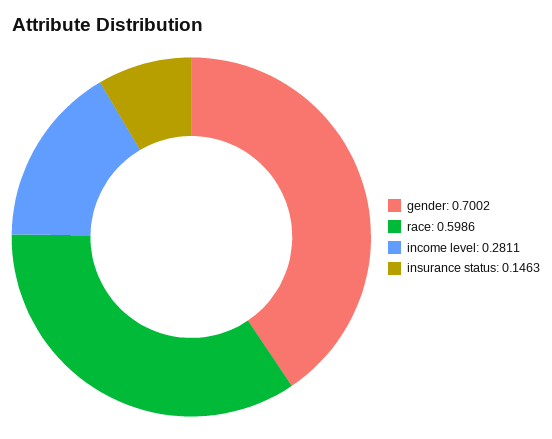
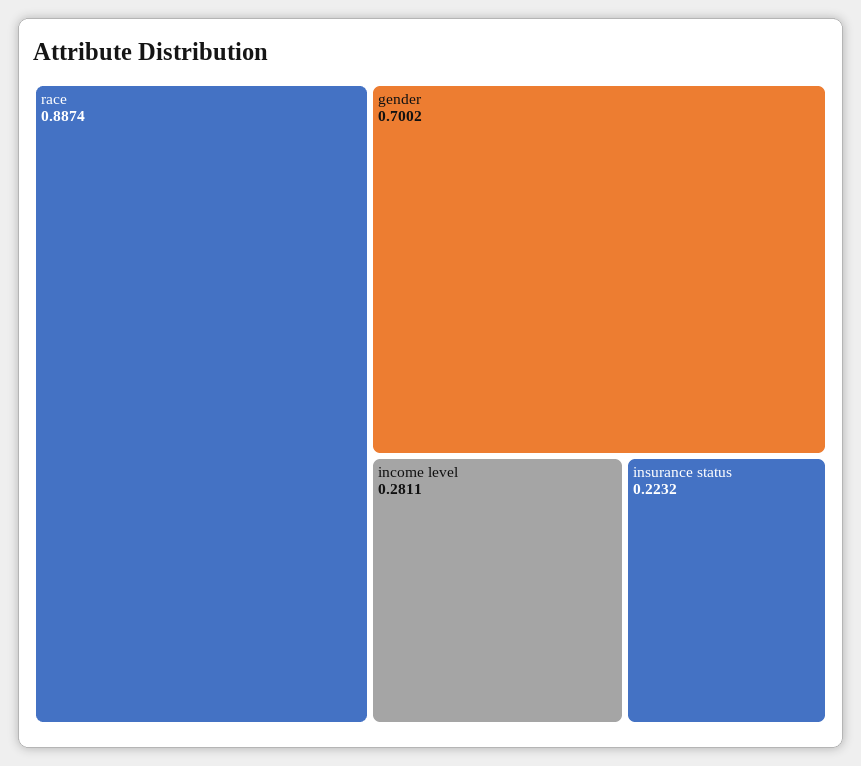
  {
    "gender": 0.7002,
-   "race": 0.5986,
+   "race": 0.8874,
    "income level": 0.2811,
-   "insurance status": 0.1463
+   "insurance status": 0.2232
  }

